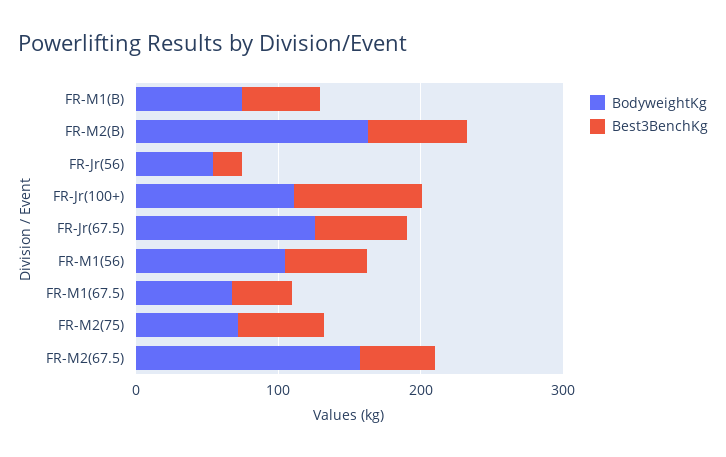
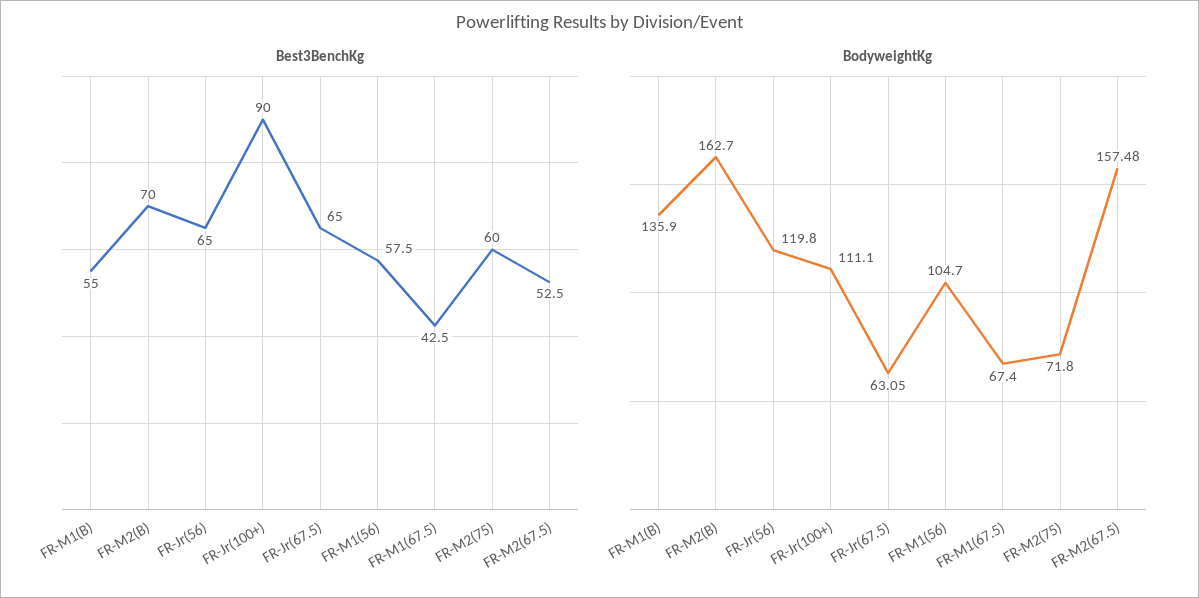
  {
    "BodyweightKg": {
-     "FR-M1(B)": 80,
+     "FR-M1(B)": 135.9,
      "FR-M2(B)": 162.7,
-     "FR-Jr(56)": 60,
+     "FR-Jr(56)": 119.8,
      "FR-Jr(100+)": 111.1,
-     "FR-Jr(67.5)": 120,
+     "FR-Jr(67.5)": 63.05,
      "FR-M1(56)": 104.7,
      "FR-M1(67.5)": 67.4,
      "FR-M2(75)": 71.8,
      "FR-M2(67.5)": 157.48
    },
    "Best3BenchKg": {
      "FR-M1(B)": 55,
      "FR-M2(B)": 70,
-     "FR-Jr(56)": 20,
+     "FR-Jr(56)": 65,
      "FR-Jr(100+)": 90,
      "FR-Jr(67.5)": 65,
      "FR-M1(56)": 57.5,
      "FR-M1(67.5)": 42.5,
      "FR-M2(75)": 60,
      "FR-M2(67.5)": 52.5
    }
  }

